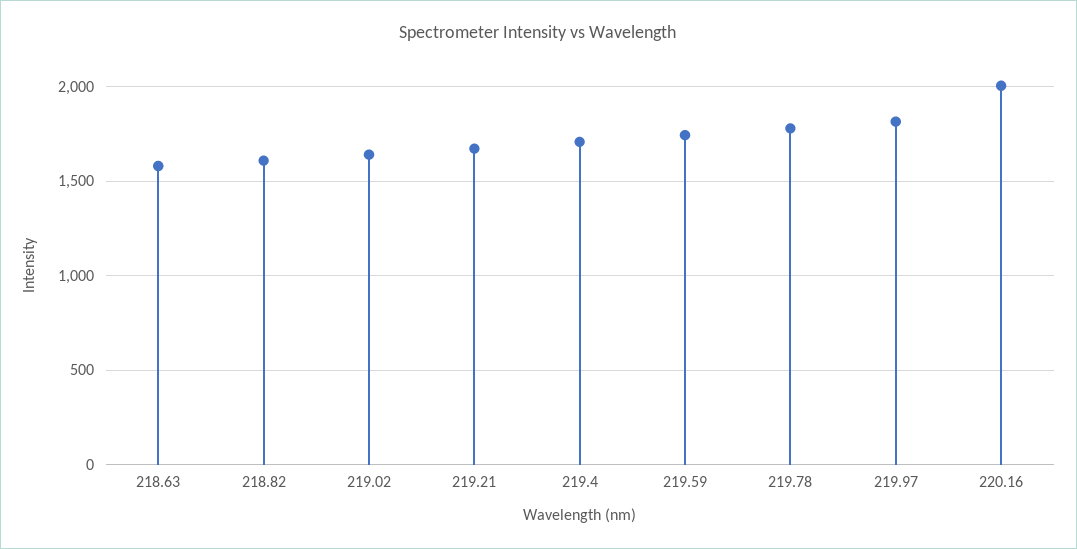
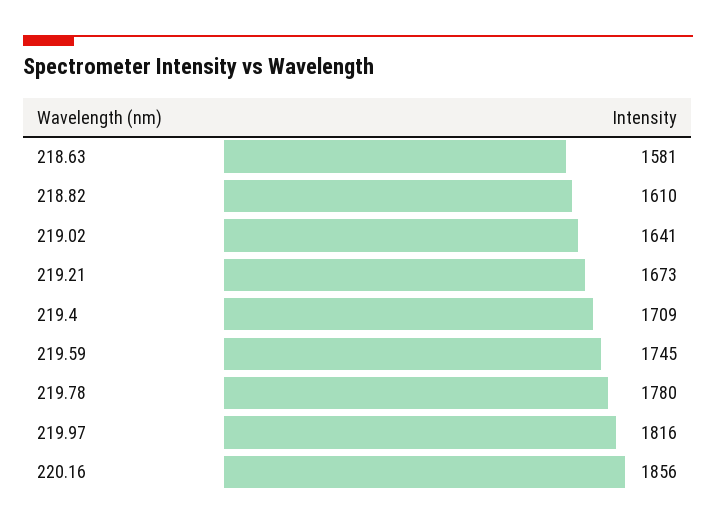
  {
    "218.63": 1581,
    "218.82": 1610,
    "219.02": 1641,
    "219.21": 1673,
    "219.4": 1709,
    "219.59": 1745,
    "219.78": 1780,
    "219.97": 1816,
-   "220.16": 2000
+   "220.16": 1856
  }

